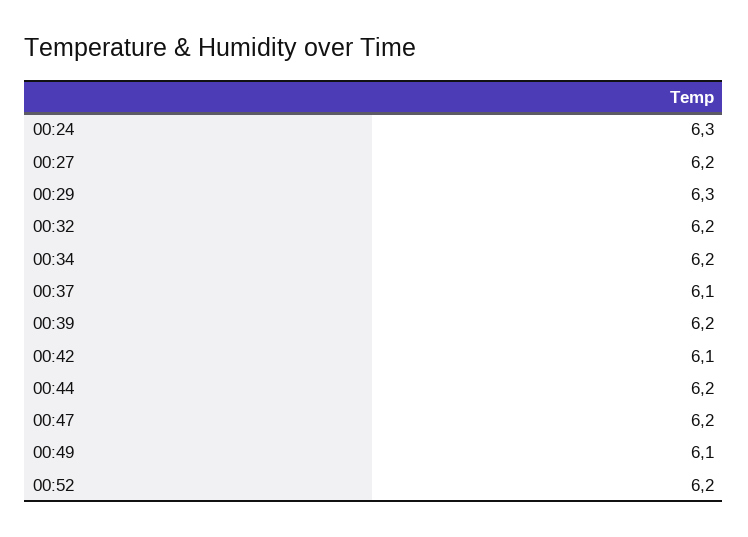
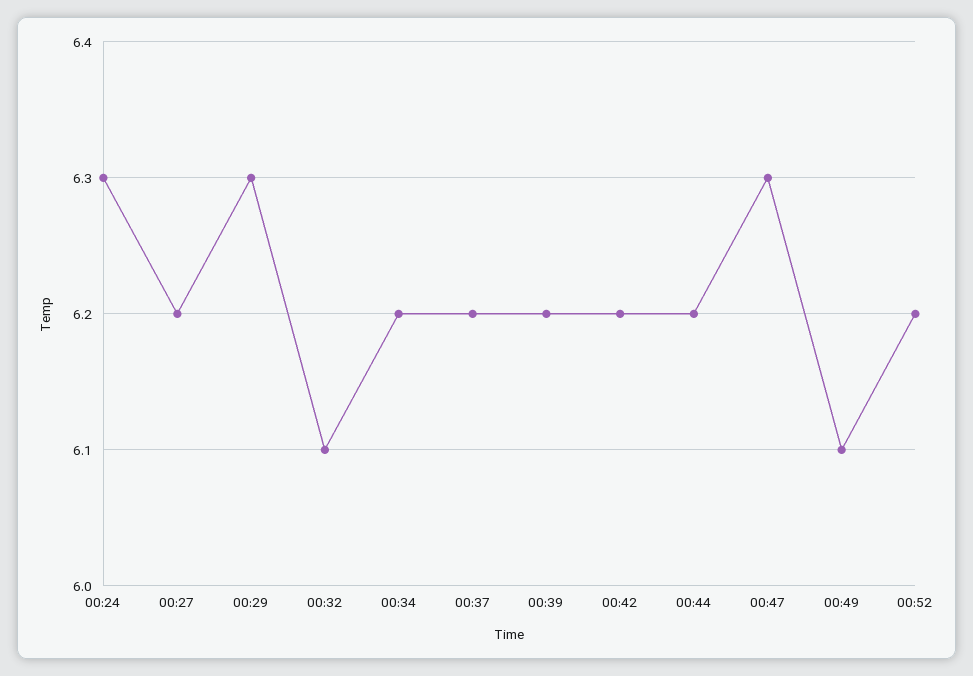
  {
    "00:24": 6.3,
    "00:27": 6.2,
    "00:29": 6.3,
-   "00:32": 6.2,
+   "00:32": 6.1,
    "00:34": 6.2,
-   "00:37": 6.1,
+   "00:37": 6.2,
    "00:39": 6.2,
-   "00:42": 6.1,
+   "00:42": 6.2,
    "00:44": 6.2,
-   "00:47": 6.2,
+   "00:47": 6.3,
    "00:49": 6.1,
    "00:52": 6.2
  }

